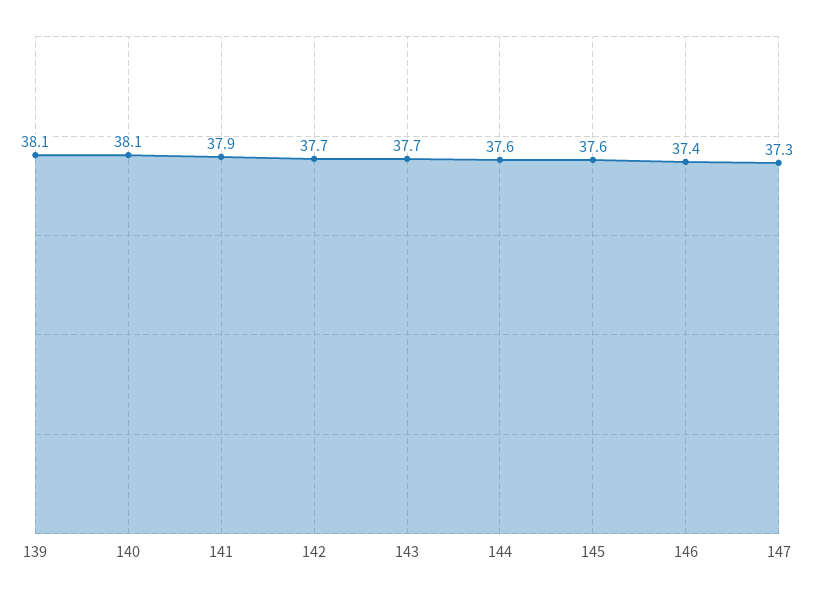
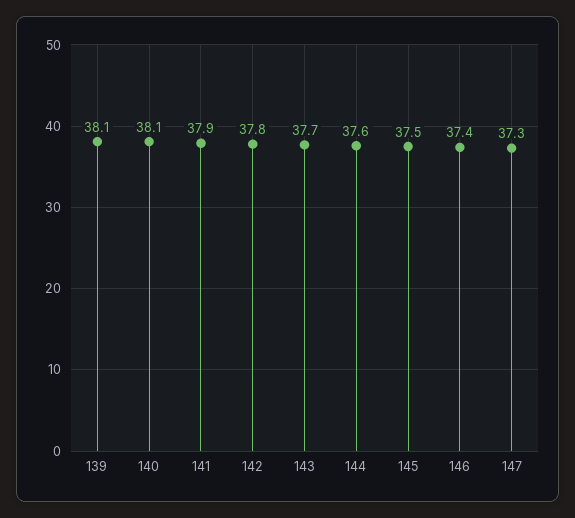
  {
    "139": 38.1,
    "140": 38.1,
    "141": 37.9,
-   "142": 37.7,
+   "142": 37.8,
    "143": 37.7,
    "144": 37.6,
-   "145": 37.6,
+   "145": 37.5,
    "146": 37.4,
    "147": 37.3
  }

